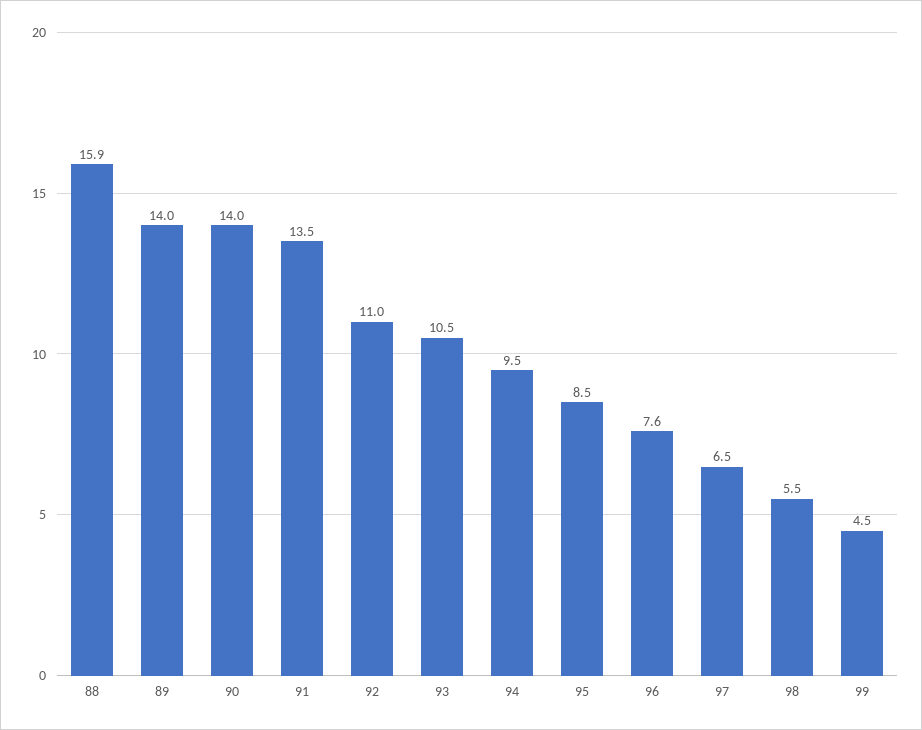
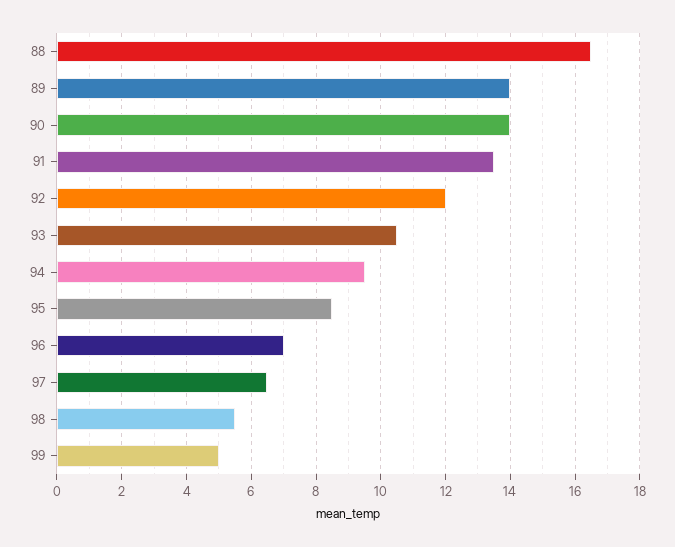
  {
-   "88": 15.9,
+   "88": 16.5,
    "89": 14,
    "90": 14,
    "91": 13.5,
-   "92": 11,
+   "92": 12,
    "93": 10.5,
    "94": 9.5,
    "95": 8.5,
-   "96": 7.6,
+   "96": 7,
    "97": 6.5,
    "98": 5.5,
-   "99": 4.5
+   "99": 5
  }

